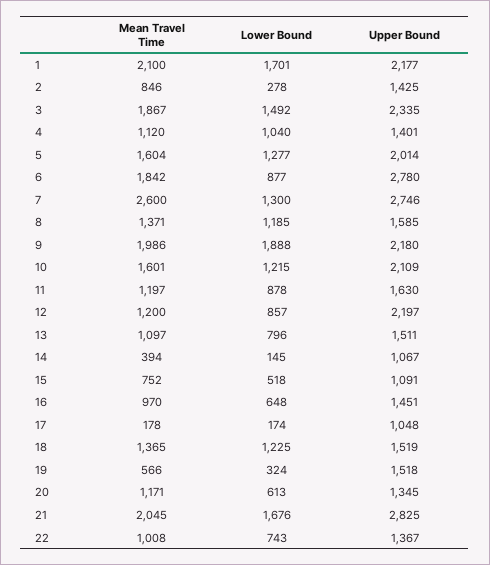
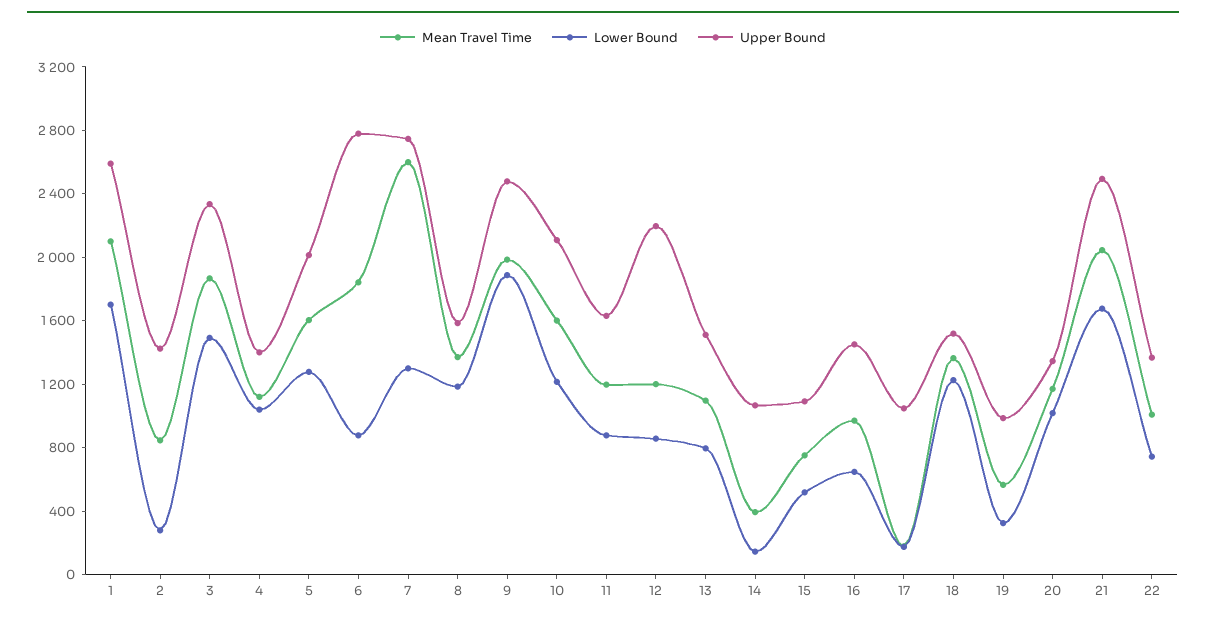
  {
    "Mean Travel Time": {
      "1": 2100,
      "2": 846,
      "3": 1867,
      "4": 1120,
      "5": 1604,
      "6": 1842,
      "7": 2600,
      "8": 1371,
      "9": 1986,
      "10": 1601,
      "11": 1197,
      "12": 1200,
      "13": 1097,
      "14": 394,
      "15": 752,
      "16": 970,
      "17": 178,
      "18": 1365,
      "19": 566,
      "20": 1171,
      "21": 2045,
      "22": 1008
    },
    "Lower Bound": {
      "1": 1701,
      "2": 278,
      "3": 1492,
      "4": 1040,
      "5": 1277,
      "6": 877,
      "7": 1300,
      "8": 1185,
      "9": 1888,
      "10": 1215,
      "11": 878,
      "12": 857,
      "13": 796,
      "14": 145,
      "15": 518,
      "16": 648,
      "17": 174,
      "18": 1225,
      "19": 324,
-     "20": 613,
+     "20": 1000,
      "21": 1676,
      "22": 743
    },
    "Upper Bound": {
-     "1": 2177,
+     "1": 2600,
      "2": 1425,
      "3": 2335,
      "4": 1401,
      "5": 2014,
      "6": 2780,
      "7": 2746,
      "8": 1585,
-     "9": 2180,
+     "9": 2500,
      "10": 2109,
      "11": 1630,
      "12": 2197,
      "13": 1511,
      "14": 1067,
      "15": 1091,
      "16": 1451,
      "17": 1048,
      "18": 1519,
-     "19": 1518,
+     "19": 1000,
      "20": 1345,
-     "21": 2825,
+     "21": 2500,
      "22": 1367
    }
  }

